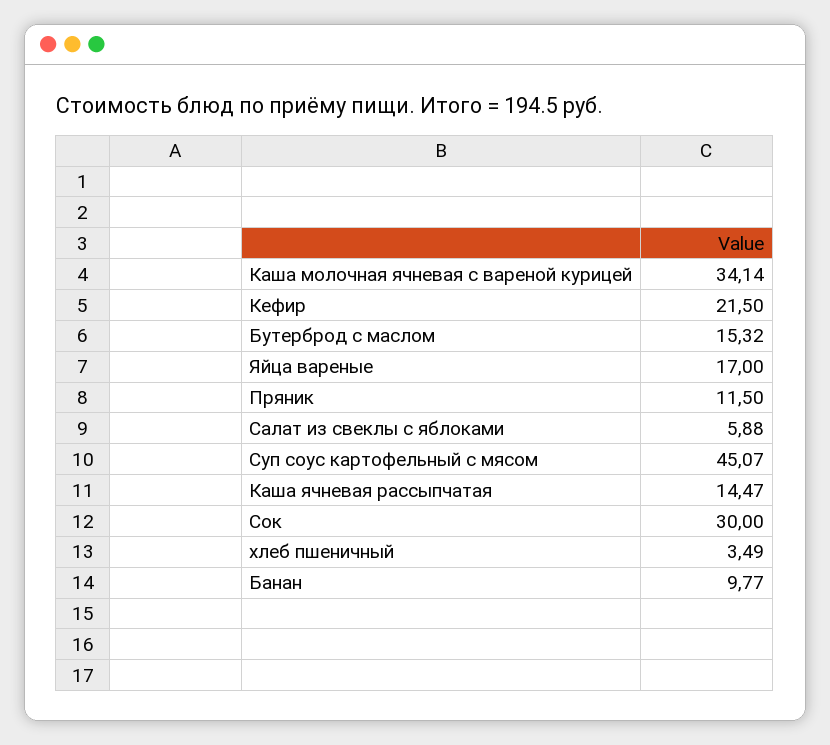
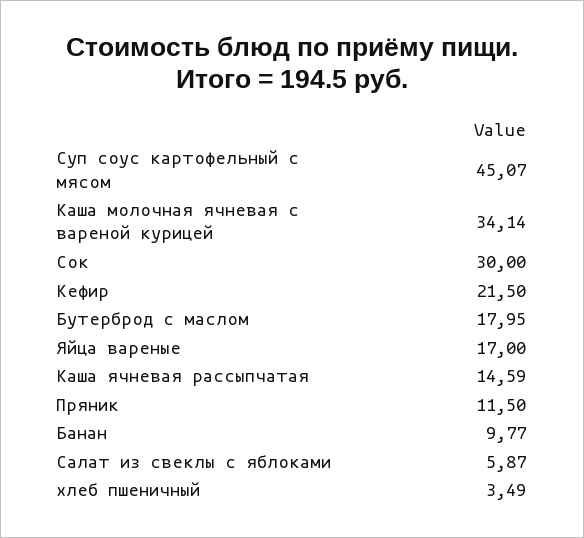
  {
    "Каша молочная ячневая с вареной курицей": 34.14,
    "Кефир": 21.5,
-   "Бутерброд с маслом": 15.32,
+   "Бутерброд с маслом": 17.95,
    "Яйца вареные": 17,
    "Пряник": 11.5,
-   "Салат из свеклы с яблоками": 5.88,
+   "Салат из свеклы с яблоками": 5.87,
    "Суп соус картофельный с мясом": 45.07,
-   "Каша ячневая рассыпчатая": 14.47,
+   "Каша ячневая рассыпчатая": 14.59,
    "Сок": 30,
    "хлеб пшеничный": 3.49,
    "Банан": 9.77
  }

